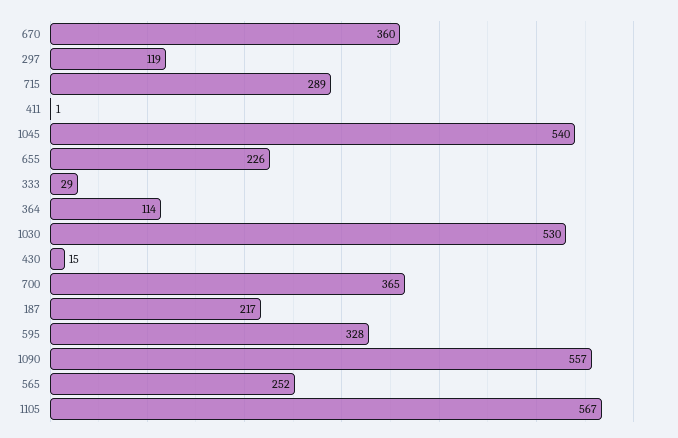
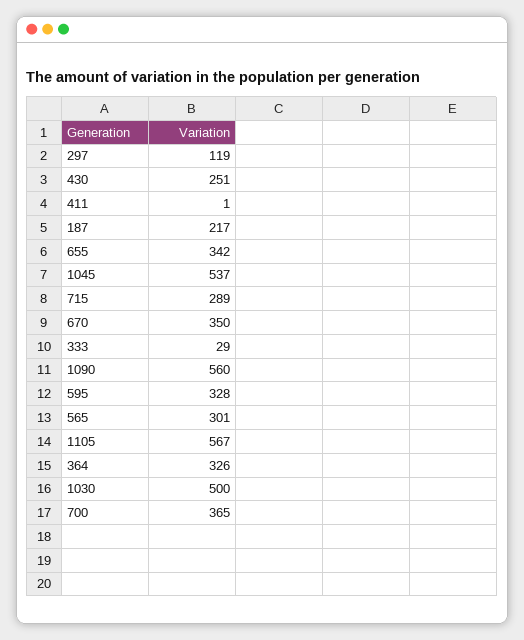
  {
-   "670": 360,
+   "670": 350,
    "297": 119,
    "715": 289,
    "411": 1,
-   "1045": 540,
+   "1045": 537,
-   "655": 226,
+   "655": 342,
    "333": 29,
-   "364": 114,
+   "364": 326,
-   "1030": 530,
+   "1030": 500,
-   "430": 15,
+   "430": 251,
    "700": 365,
    "187": 217,
    "595": 328,
-   "1090": 557,
+   "1090": 560,
-   "565": 252,
+   "565": 301,
    "1105": 567
  }

